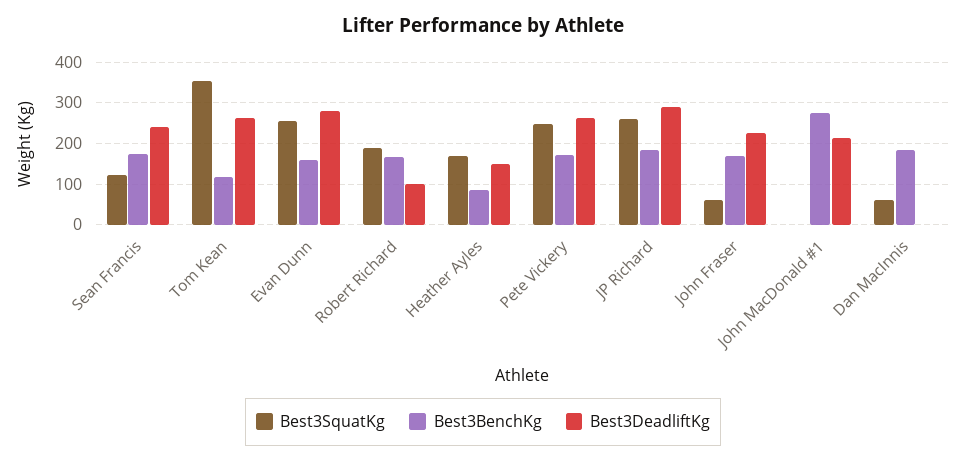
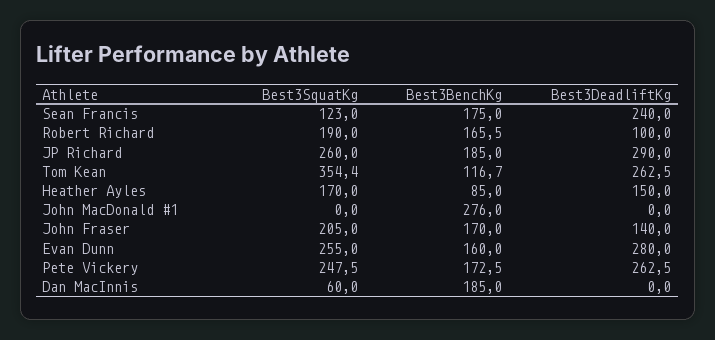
  {
    "Best3SquatKg": {
      "Sean Francis": 123,
      "Tom Kean": 354.4,
      "Evan Dunn": 255,
      "Robert Richard": 190,
      "Heather Ayles": 170,
      "Pete Vickery": 247.5,
      "JP Richard": 260,
-     "John Fraser": 60,
+     "John Fraser": 205,
      "John MacDonald #1": 0,
      "Dan MacInnis": 60
    },
    "Best3BenchKg": {
      "Sean Francis": 175,
      "Tom Kean": 116.7,
      "Evan Dunn": 160,
      "Robert Richard": 165.5,
      "Heather Ayles": 85,
      "Pete Vickery": 172.5,
      "JP Richard": 185,
      "John Fraser": 170,
      "John MacDonald #1": 276,
      "Dan MacInnis": 185
    },
    "Best3DeadliftKg": {
      "Sean Francis": 240,
      "Tom Kean": 262.5,
      "Evan Dunn": 280,
      "Robert Richard": 100,
      "Heather Ayles": 150,
      "Pete Vickery": 262.5,
      "JP Richard": 290,
-     "John Fraser": 220,
+     "John Fraser": 140,
-     "John MacDonald #1": 220,
+     "John MacDonald #1": 0,
      "Dan MacInnis": 0
    }
  }

